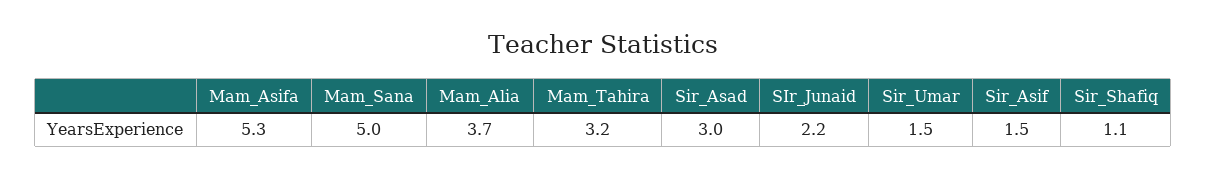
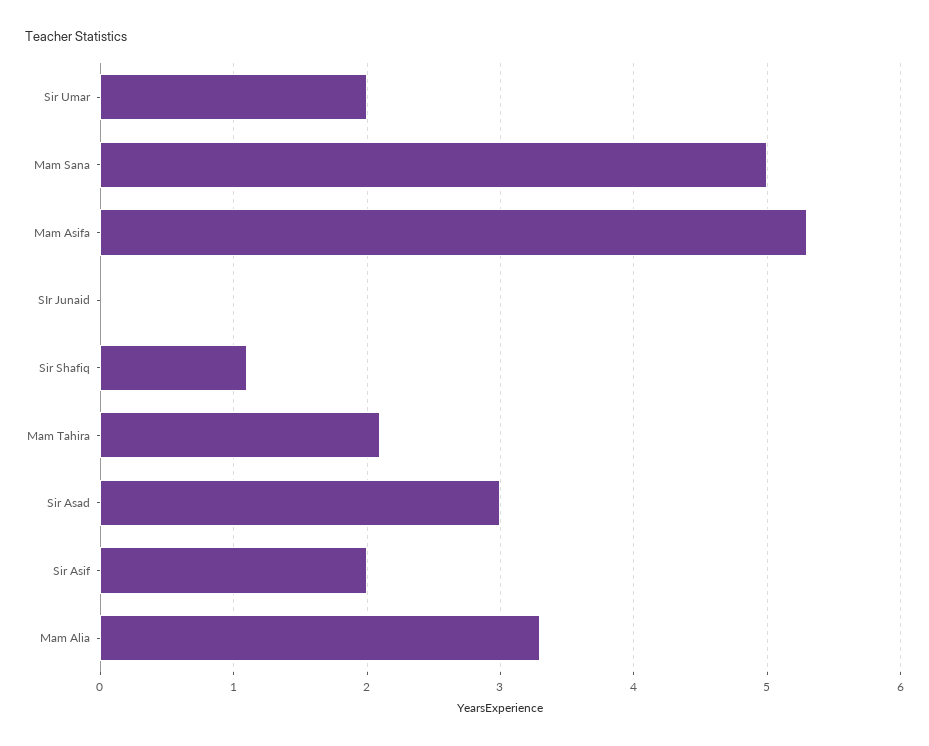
  {
    "Mam_Asifa": 5.3,
    "Mam_Sana": 5,
-   "Mam_Alia": 3.7,
+   "Mam_Alia": 3.3,
-   "Mam_Tahira": 3.2,
+   "Mam_Tahira": 2.1,
    "Sir_Asad": 3,
-   "SIr_Junaid": 2.2,
+   "SIr_Junaid": 0,
-   "Sir_Umar": 1.5,
+   "Sir_Umar": 2,
-   "Sir_Asif": 1.5,
+   "Sir_Asif": 2,
    "Sir_Shafiq": 1.1
  }

